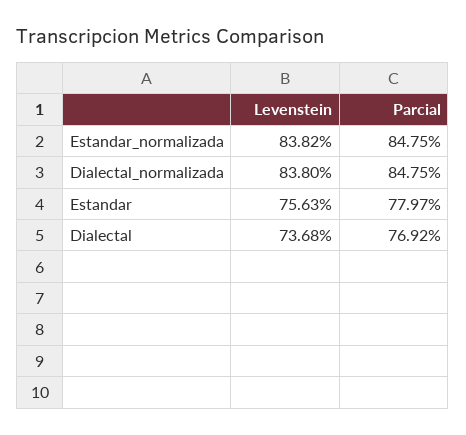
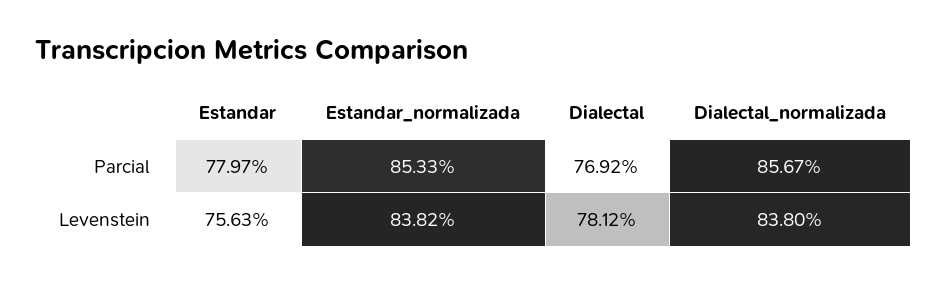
  {
    "Levenstein": {
      "Estandar_normalizada": 83.82,
      "Dialectal_normalizada": 83.8,
      "Estandar": 75.63,
-     "Dialectal": 73.68
+     "Dialectal": 78.12
    },
    "Parcial": {
-     "Estandar_normalizada": 84.75,
+     "Estandar_normalizada": 85.33,
-     "Dialectal_normalizada": 84.75,
+     "Dialectal_normalizada": 85.67,
      "Estandar": 77.97,
      "Dialectal": 76.92
    }
  }

